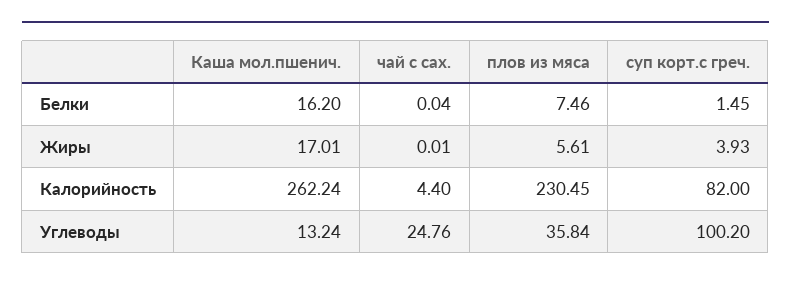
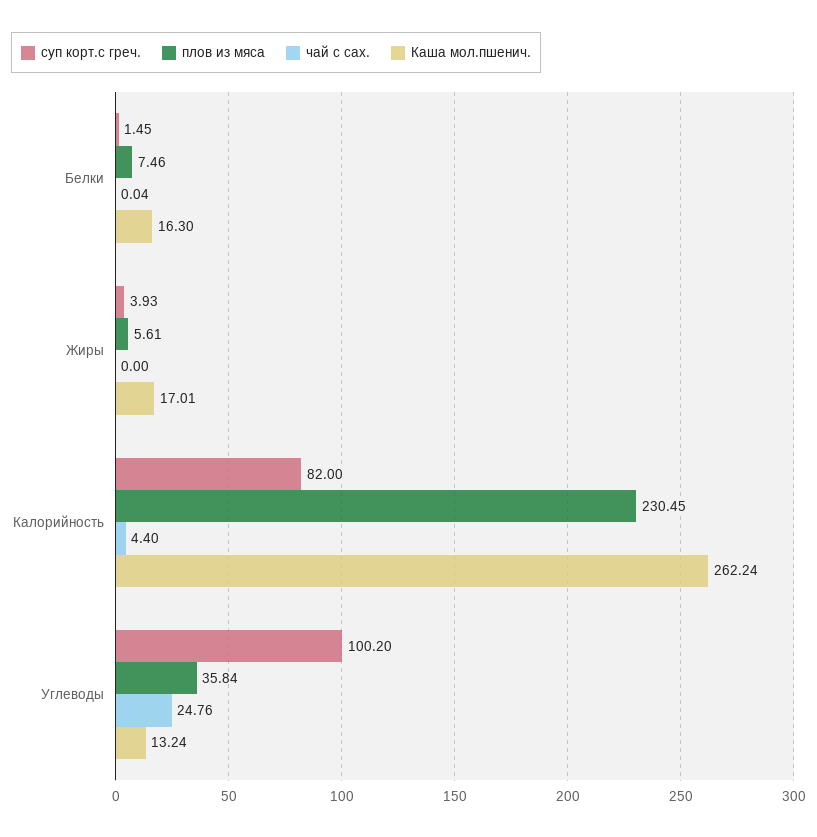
  {
    "Каша мол.пшенич.": {
-     "Белки": 16.2,
+     "Белки": 16.3,
      "Жиры": 17.01,
      "Калорийность": 262.24,
      "Углеводы": 13.24
    },
    "чай с сах.": {
      "Белки": 0.04,
-     "Жиры": 0.01,
+     "Жиры": 0,
      "Калорийность": 4.4,
      "Углеводы": 24.76
    },
    "плов из мяса": {
      "Белки": 7.46,
      "Жиры": 5.61,
      "Калорийность": 230.45,
      "Углеводы": 35.84
    },
    "суп корт.с греч.": {
      "Белки": 1.45,
      "Жиры": 3.93,
      "Калорийность": 82,
      "Углеводы": 100.2
    }
  }

